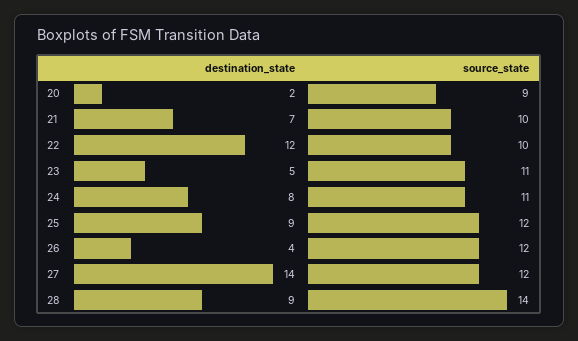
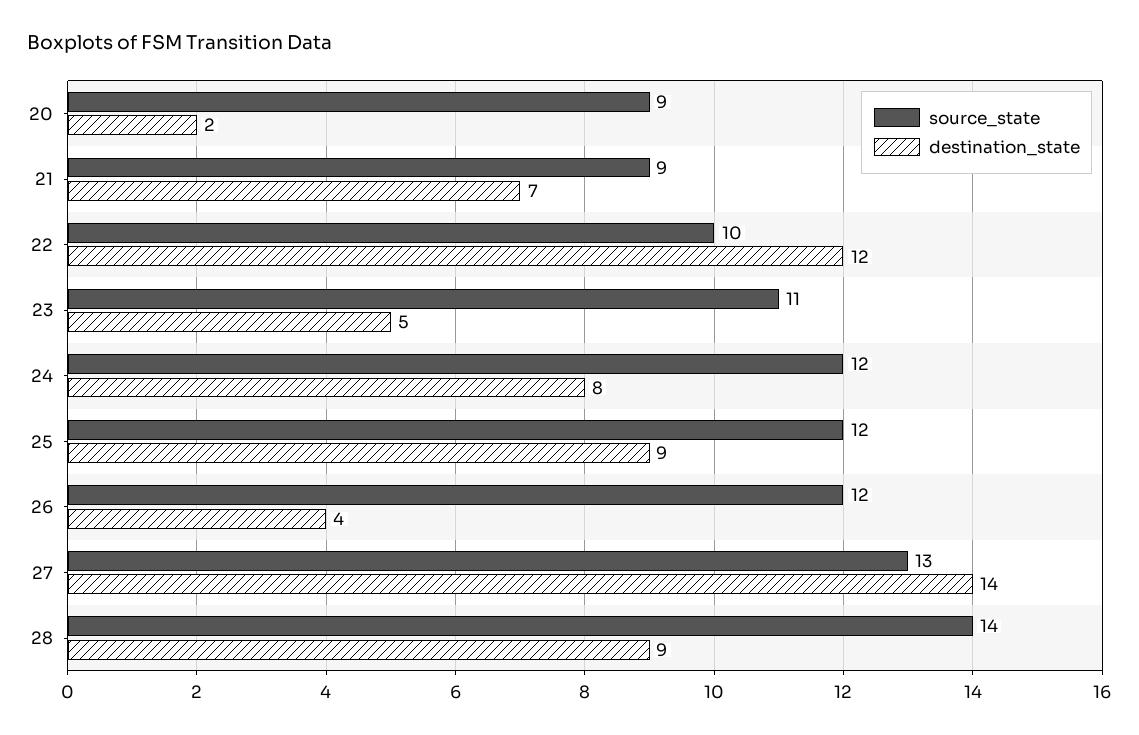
  {
    "destination_state": {
      "20": 2,
      "21": 7,
      "22": 12,
      "23": 5,
      "24": 8,
      "25": 9,
      "26": 4,
      "27": 14,
      "28": 9
    },
    "source_state": {
      "20": 9,
-     "21": 10,
+     "21": 9,
      "22": 10,
      "23": 11,
-     "24": 11,
+     "24": 12,
      "25": 12,
      "26": 12,
-     "27": 12,
+     "27": 13,
      "28": 14
    }
  }

